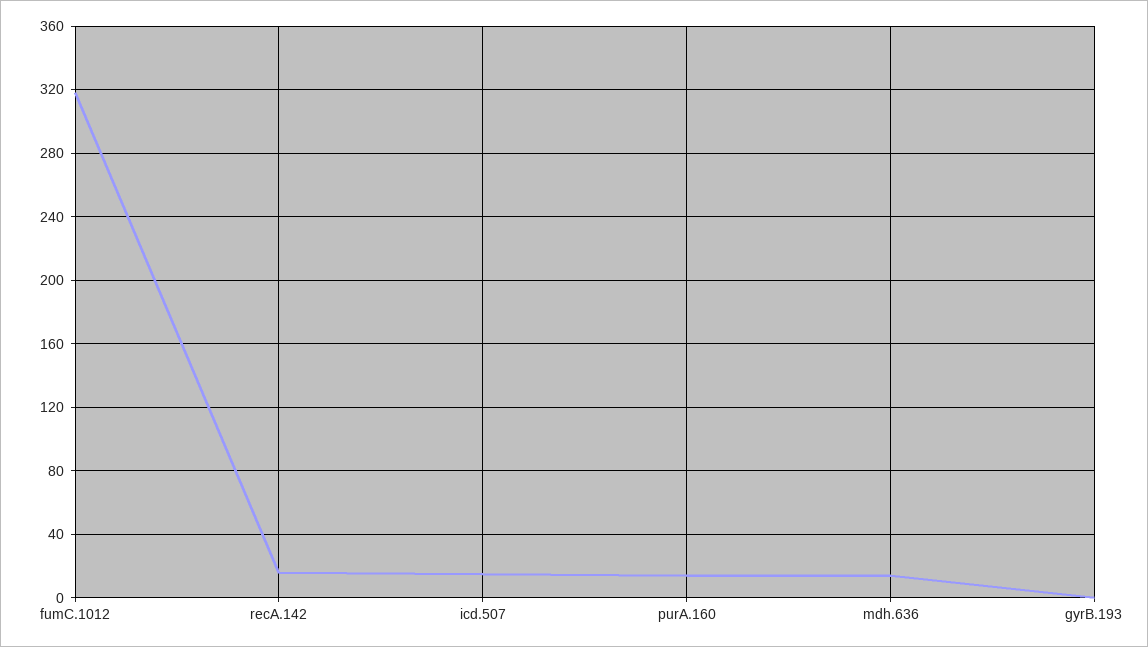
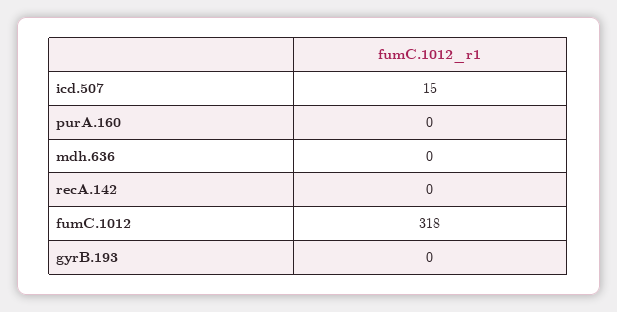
  {
    "fumC.1012": 318,
-   "recA.142": 15,
+   "recA.142": 0,
    "icd.507": 15,
-   "purA.160": 15,
+   "purA.160": 0,
-   "mdh.636": 15,
+   "mdh.636": 0,
    "gyrB.193": 0
  }

